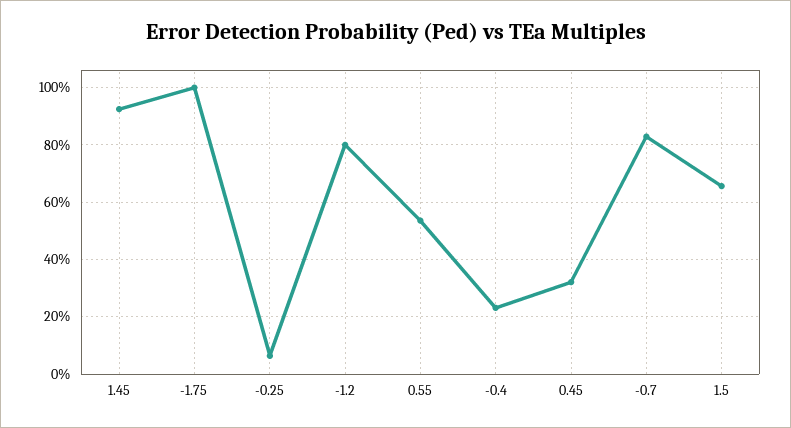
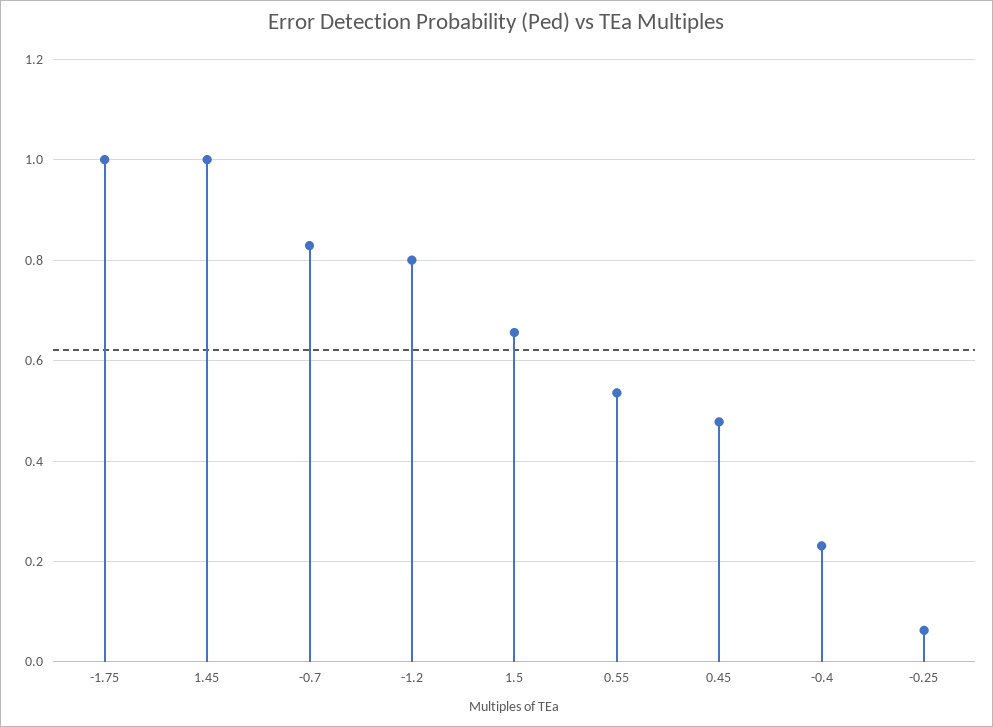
  {
-   "1.45": 0.925,
+   "1.45": 1,
    "-1.75": 1,
    "-0.25": 0.06,
    "-1.2": 0.8,
    "0.55": 0.54,
    "-0.4": 0.24,
-   "0.45": 0.325,
+   "0.45": 0.48,
    "-0.7": 0.82,
    "1.5": 0.66
  }

